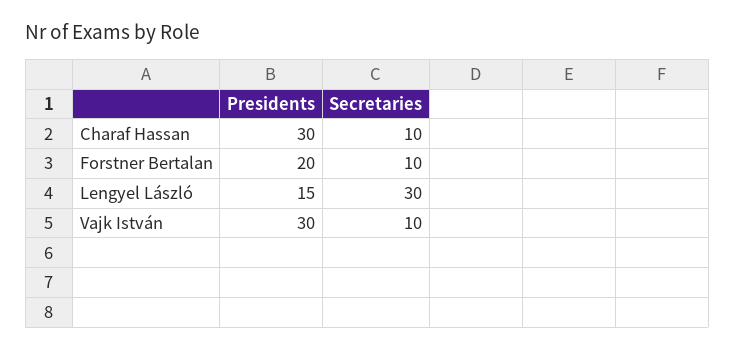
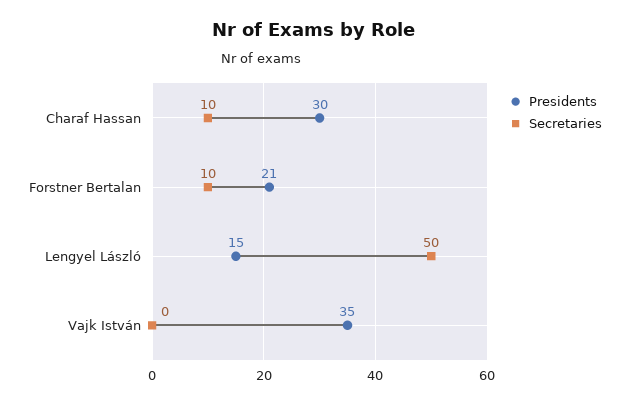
  {
    "Presidents": {
      "Charaf Hassan": 30,
-     "Forstner Bertalan": 20,
+     "Forstner Bertalan": 21,
      "Lengyel László": 15,
-     "Vajk István": 30
+     "Vajk István": 35
    },
    "Secretaries": {
      "Charaf Hassan": 10,
      "Forstner Bertalan": 10,
-     "Lengyel László": 30,
+     "Lengyel László": 50,
-     "Vajk István": 10
+     "Vajk István": 0
    }
  }

